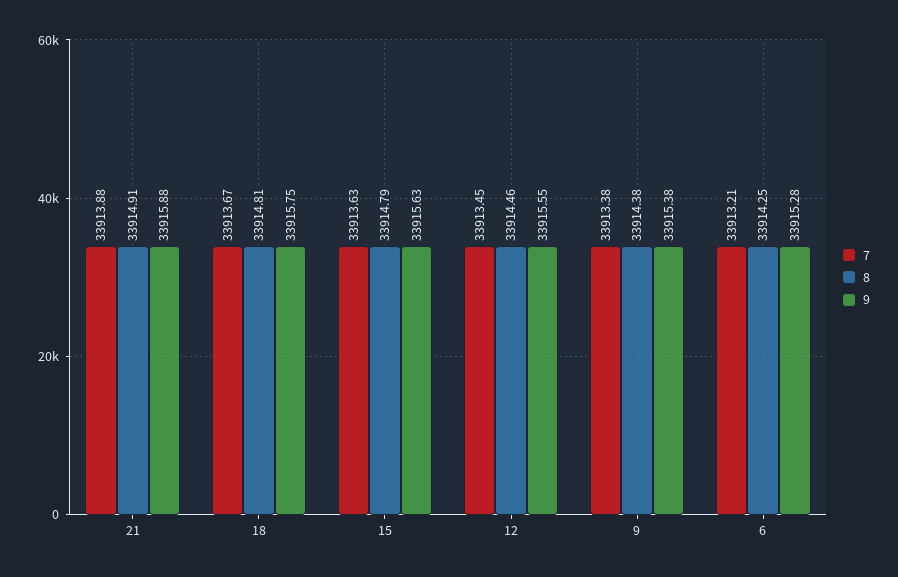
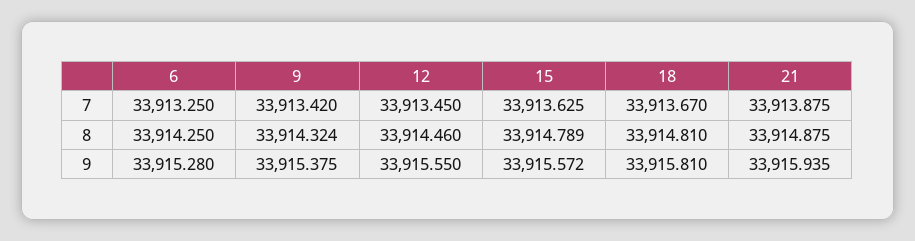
  {
    "7": {
      "21": 33913.875,
      "18": 33913.67,
      "15": 33913.625,
      "12": 33913.45,
-     "9": 33913.38,
+     "9": 33913.42,
-     "6": 33913.21
+     "6": 33913.25
    },
    "8": {
-     "21": 33914.91,
+     "21": 33914.875,
      "18": 33914.81,
      "15": 33914.789,
      "12": 33914.46,
-     "9": 33914.38,
+     "9": 33914.324,
      "6": 33914.25
    },
    "9": {
-     "21": 33915.88,
+     "21": 33915.935,
-     "18": 33915.75,
+     "18": 33915.81,
-     "15": 33915.63,
+     "15": 33915.572,
      "12": 33915.55,
      "9": 33915.375,
      "6": 33915.28
    }
  }

